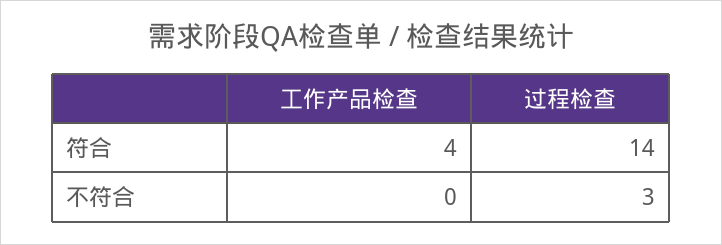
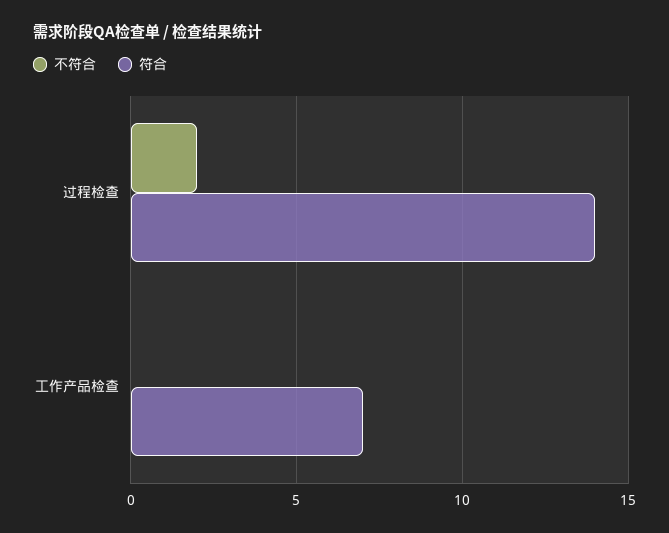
  {
    "符合": {
-     "工作产品检查": 4,
+     "工作产品检查": 7,
      "过程检查": 14
    },
    "不符合": {
      "工作产品检查": 0,
-     "过程检查": 3
+     "过程检查": 2
    }
  }

